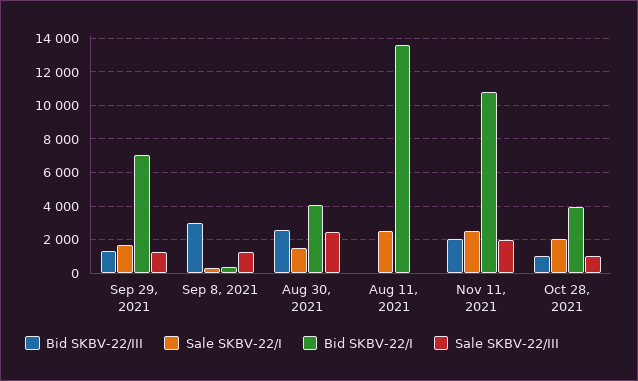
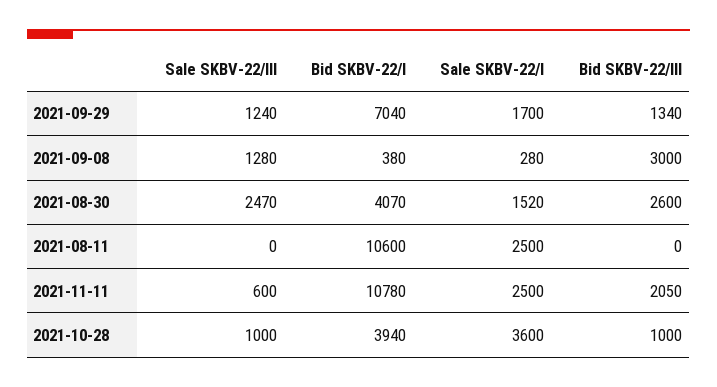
  {
    "Bid SKBV-22/III": {
      "Sep 29, 2021": 1340,
      "Sep 8, 2021": 3000,
      "Aug 30, 2021": 2600,
      "Aug 11, 2021": 0,
      "Nov 11, 2021": 2050,
      "Oct 28, 2021": 1000
    },
    "Sale SKBV-22/I": {
      "Sep 29, 2021": 1700,
      "Sep 8, 2021": 280,
      "Aug 30, 2021": 1520,
      "Aug 11, 2021": 2500,
      "Nov 11, 2021": 2500,
-     "Oct 28, 2021": 2000
+     "Oct 28, 2021": 3600
    },
    "Bid SKBV-22/I": {
      "Sep 29, 2021": 7040,
      "Sep 8, 2021": 380,
      "Aug 30, 2021": 4070,
-     "Aug 11, 2021": 13500,
+     "Aug 11, 2021": 10600,
      "Nov 11, 2021": 10780,
      "Oct 28, 2021": 3940
    },
    "Sale SKBV-22/III": {
      "Sep 29, 2021": 1240,
      "Sep 8, 2021": 1280,
      "Aug 30, 2021": 2470,
      "Aug 11, 2021": 0,
-     "Nov 11, 2021": 2000,
+     "Nov 11, 2021": 600,
      "Oct 28, 2021": 1000
    }
  }

